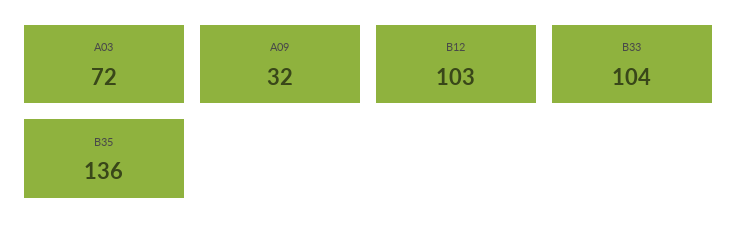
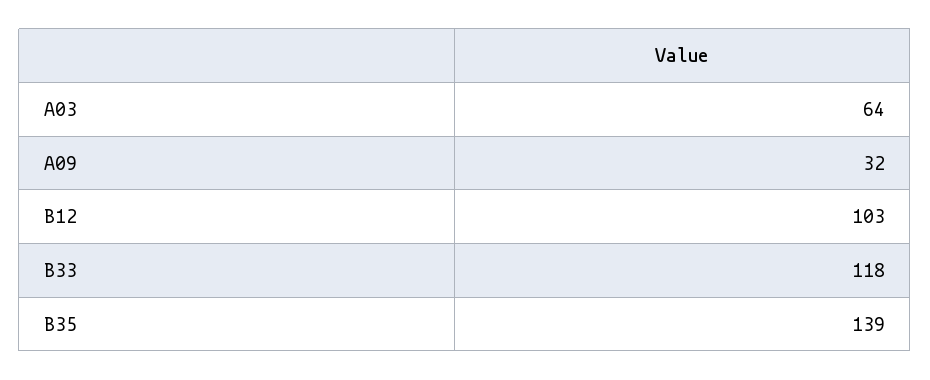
  {
-   "A03": 72,
+   "A03": 64,
    "A09": 32,
    "B12": 103,
-   "B33": 104,
+   "B33": 118,
-   "B35": 136
+   "B35": 139
  }

